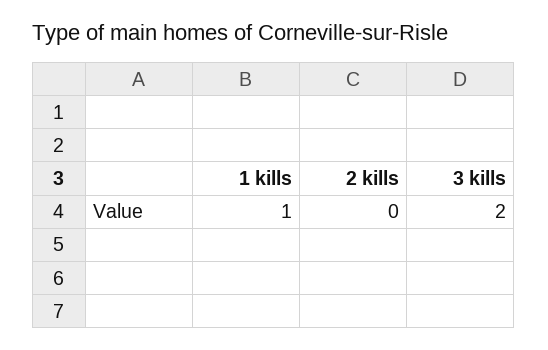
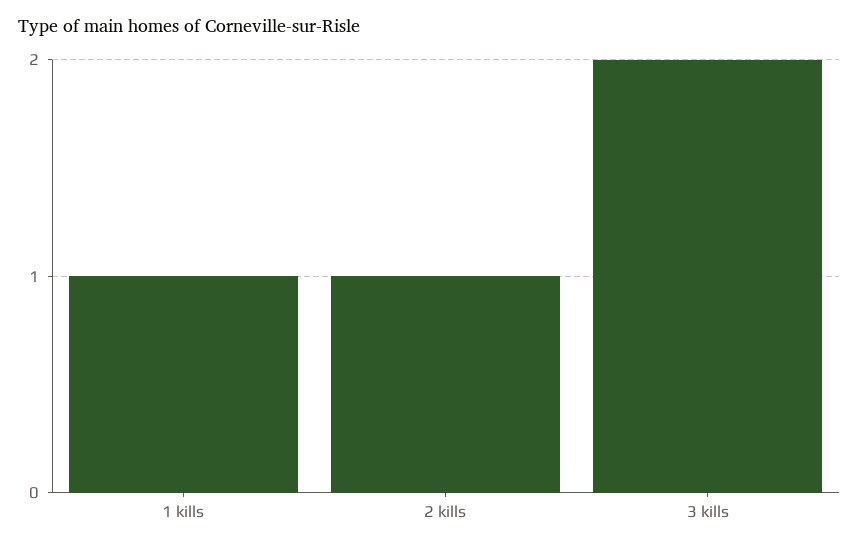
  {
    "1 kills": 1,
-   "2 kills": 0,
+   "2 kills": 1,
    "3 kills": 2
  }

